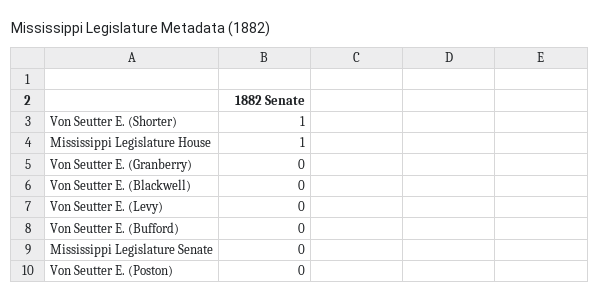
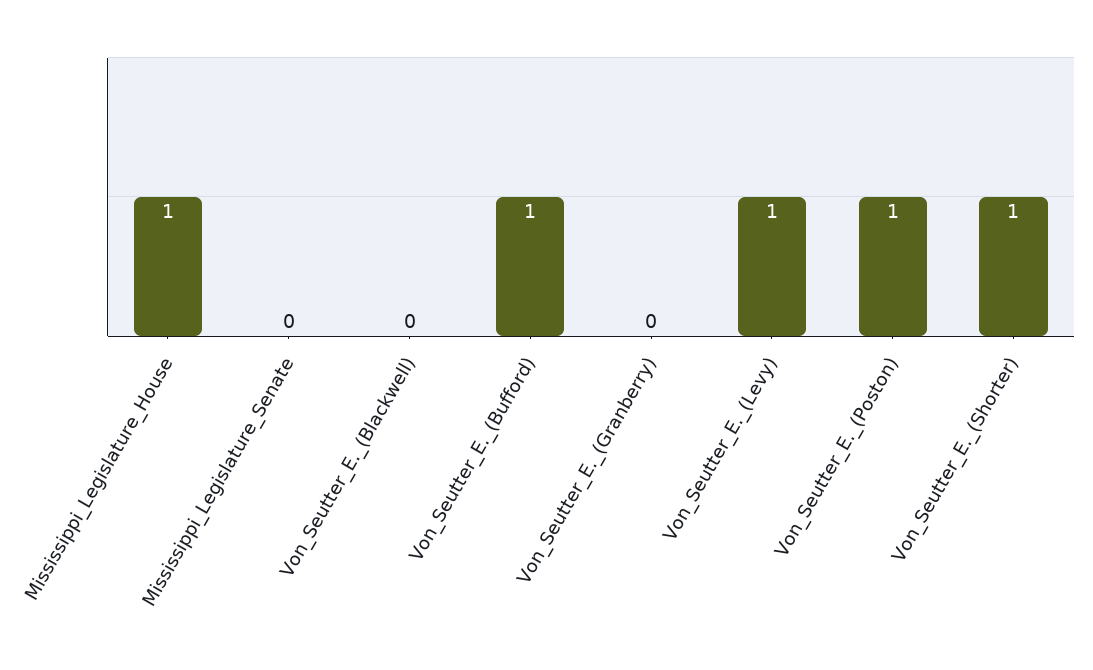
  {
    "Von Seutter E. (Shorter)": 1,
    "Mississippi Legislature House": 1,
    "Von Seutter E. (Granberry)": 0,
    "Von Seutter E. (Blackwell)": 0,
-   "Von Seutter E. (Levy)": 0,
+   "Von Seutter E. (Levy)": 1,
-   "Von Seutter E. (Bufford)": 0,
+   "Von Seutter E. (Bufford)": 1,
    "Mississippi Legislature Senate": 0,
-   "Von Seutter E. (Poston)": 0
+   "Von Seutter E. (Poston)": 1
  }

